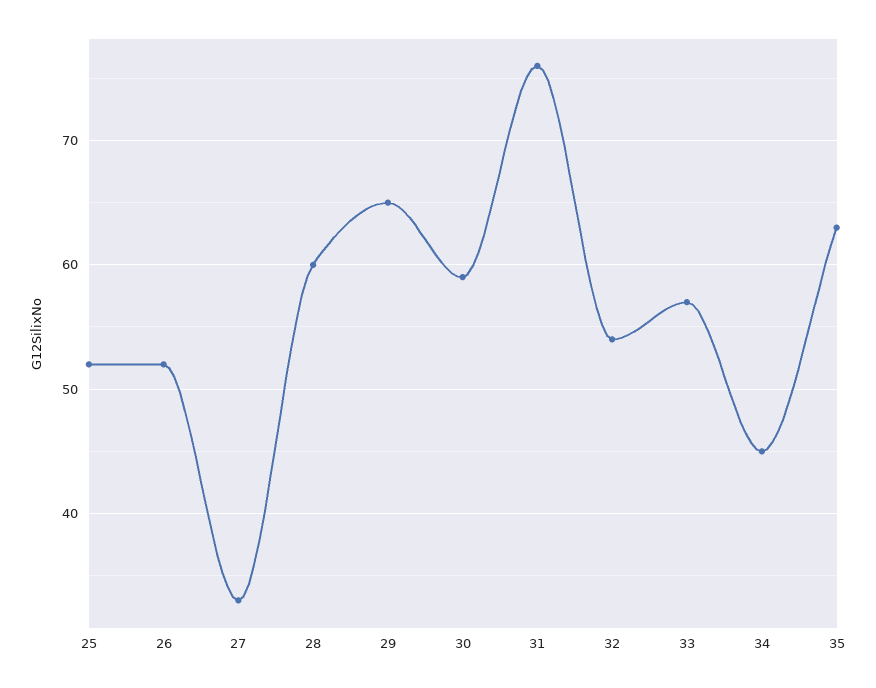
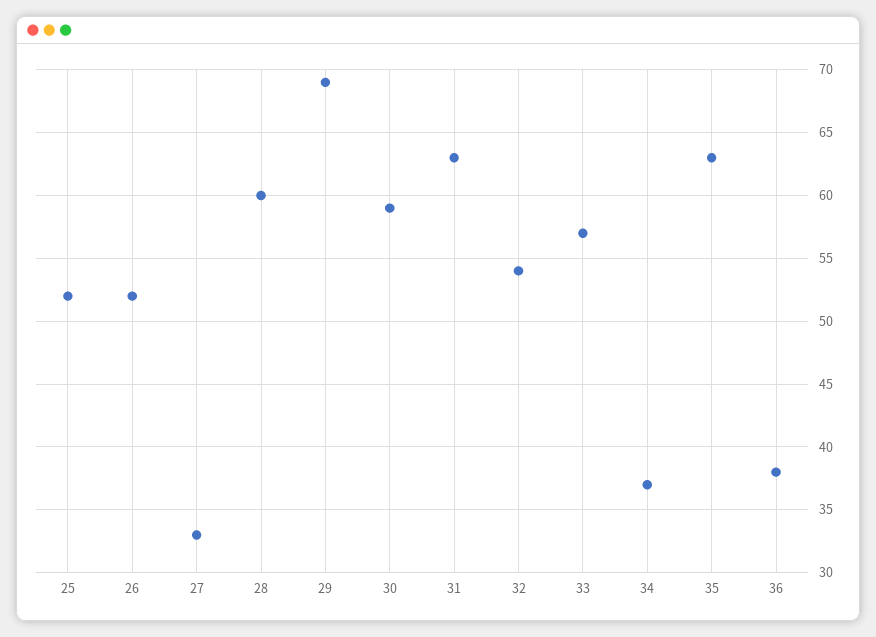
  {
    "25": 52,
    "26": 52,
    "27": 33,
    "28": 60,
-   "29": 65,
+   "29": 69,
    "30": 59,
-   "31": 76,
+   "31": 63,
    "32": 54,
    "33": 57,
-   "34": 45,
+   "34": 37,
-   "35": 63
+   "35": 63,
+   "36": 38
  }

